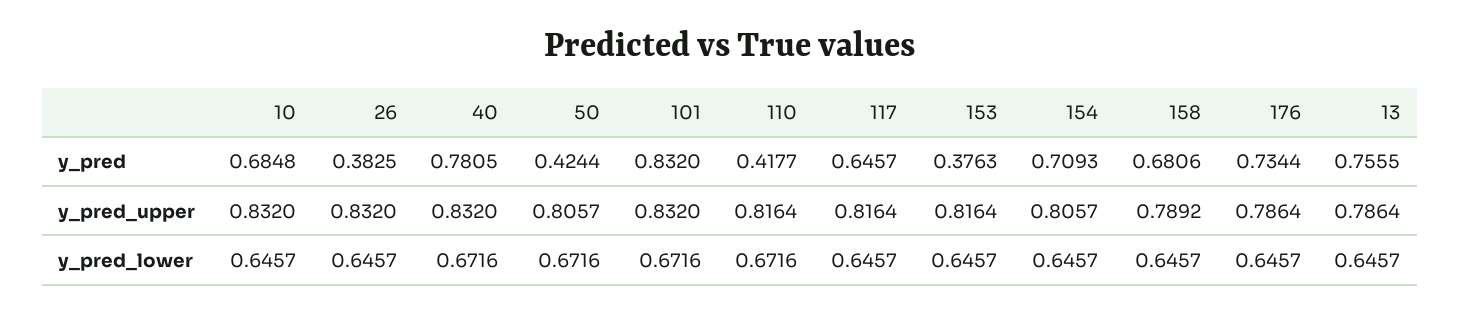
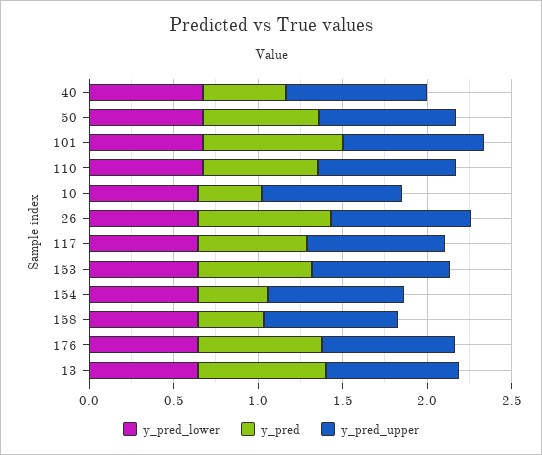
  {
    "y_pred": {
-     "10": 0.6848,
+     "10": 0.4,
-     "26": 0.3825,
+     "26": 0.8,
-     "40": 0.7805,
+     "40": 0.5,
-     "50": 0.4244,
+     "50": 0.7,
      "101": 0.832,
-     "110": 0.4177,
+     "110": 0.7,
      "117": 0.6457,
-     "153": 0.3763,
+     "153": 0.7,
-     "154": 0.7093,
+     "154": 0.4,
-     "158": 0.6806,
+     "158": 0.4,
      "176": 0.7344,
      "13": 0.7555
    },
    "y_pred_upper": {
      "10": 0.832,
      "26": 0.832,
      "40": 0.832,
      "50": 0.8057,
      "101": 0.832,
      "110": 0.8164,
      "117": 0.8164,
      "153": 0.8164,
      "154": 0.8057,
      "158": 0.7892,
      "176": 0.7864,
      "13": 0.7864
    },
    "y_pred_lower": {
      "10": 0.6457,
      "26": 0.6457,
      "40": 0.6716,
      "50": 0.6716,
      "101": 0.6716,
      "110": 0.6716,
      "117": 0.6457,
      "153": 0.6457,
      "154": 0.6457,
      "158": 0.6457,
      "176": 0.6457,
      "13": 0.6457
    }
  }

